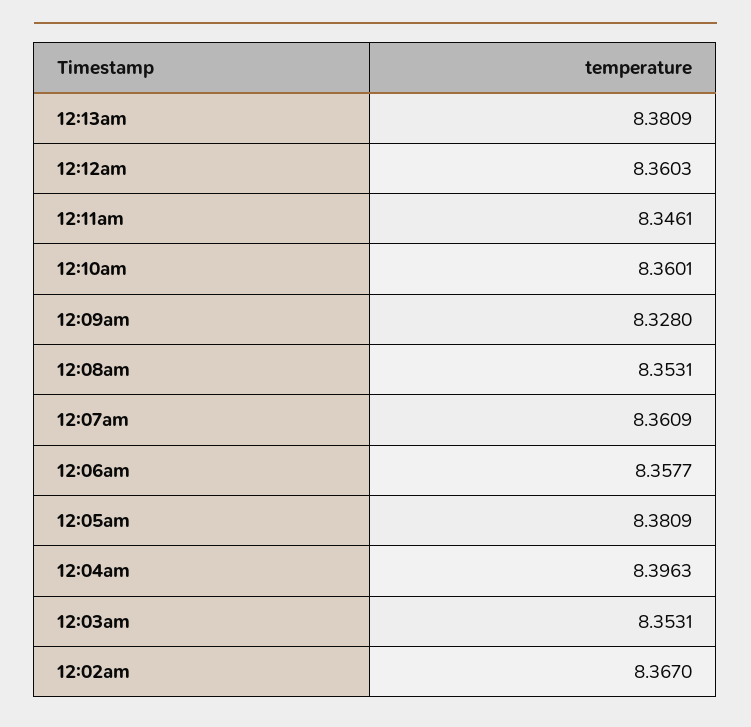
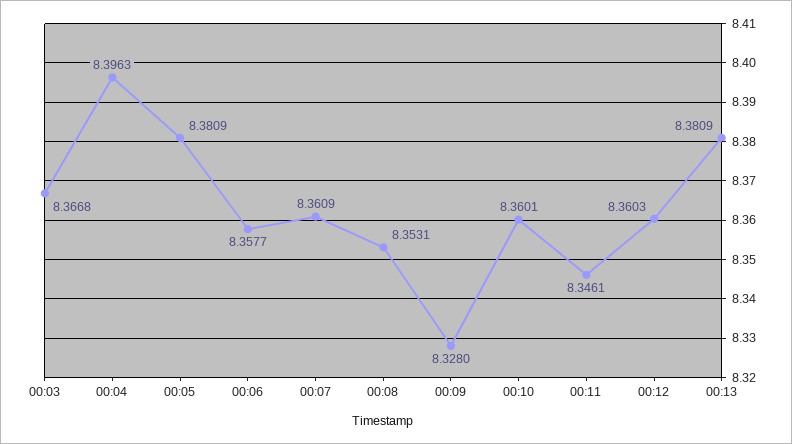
  {
    "12:13am": 8.3809,
    "12:12am": 8.3603,
    "12:11am": 8.3461,
    "12:10am": 8.3601,
    "12:09am": 8.328,
    "12:08am": 8.3531,
    "12:07am": 8.3609,
    "12:06am": 8.3577,
    "12:05am": 8.3809,
    "12:04am": 8.3963,
-   "12:03am": 8.3531,
+   "12:03am": 8.3668
-   "12:02am": 8.367
  }

